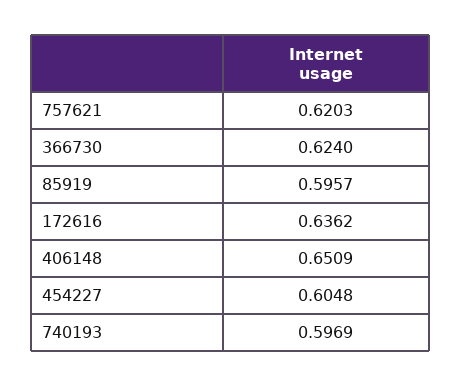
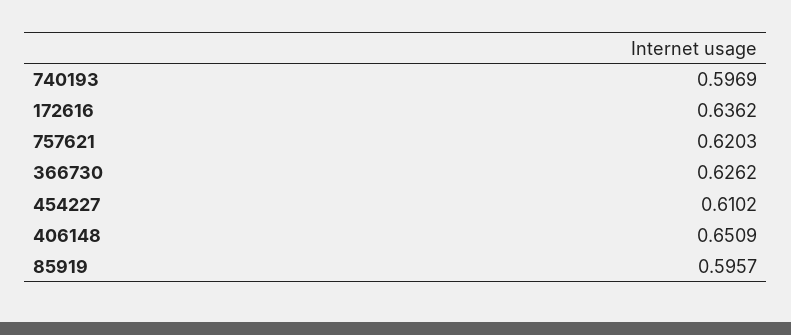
  {
    "757621": 0.6203,
-   "366730": 0.624,
+   "366730": 0.6262,
    "85919": 0.5957,
    "172616": 0.6362,
    "406148": 0.6509,
-   "454227": 0.6048,
+   "454227": 0.6102,
    "740193": 0.5969
  }

